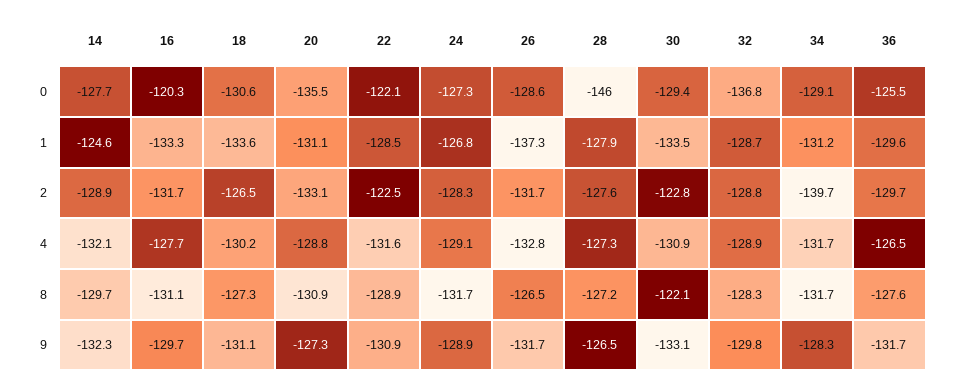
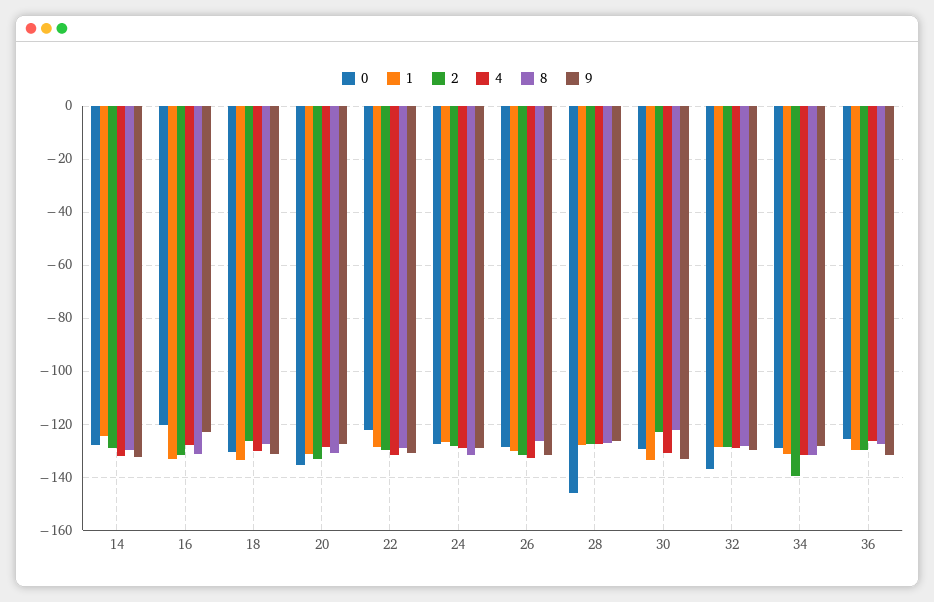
  {
    "0": {
      "14": -127.7,
      "16": -120.3,
      "18": -130.6,
      "20": -135.5,
      "22": -122.1,
      "24": -127.3,
      "26": -128.6,
      "28": -146,
      "30": -129.4,
      "32": -136.8,
      "34": -129.1,
      "36": -125.5
    },
    "1": {
      "14": -124.6,
      "16": -133.3,
      "18": -133.6,
      "20": -131.1,
      "22": -128.5,
      "24": -126.8,
-     "26": -137.3,
+     "26": -130,
      "28": -127.9,
      "30": -133.5,
      "32": -128.7,
      "34": -131.2,
      "36": -129.6
    },
    "2": {
      "14": -128.9,
      "16": -131.7,
      "18": -126.5,
      "20": -133.1,
-     "22": -122.5,
+     "22": -130,
      "24": -128.3,
      "26": -131.7,
      "28": -127.6,
      "30": -122.8,
      "32": -128.8,
      "34": -139.7,
      "36": -129.7
    },
    "4": {
      "14": -132.1,
      "16": -127.7,
      "18": -130.2,
      "20": -128.8,
      "22": -131.6,
      "24": -129.1,
      "26": -132.8,
      "28": -127.3,
      "30": -130.9,
      "32": -128.9,
      "34": -131.7,
      "36": -126.5
    },
    "8": {
      "14": -129.7,
      "16": -131.1,
      "18": -127.3,
      "20": -130.9,
      "22": -128.9,
      "24": -131.7,
      "26": -126.5,
      "28": -127.2,
      "30": -122.1,
      "32": -128.3,
      "34": -131.7,
      "36": -127.6
    },
    "9": {
      "14": -132.3,
-     "16": -129.7,
+     "16": -122.5,
      "18": -131.1,
      "20": -127.3,
      "22": -130.9,
      "24": -128.9,
      "26": -131.7,
      "28": -126.5,
      "30": -133.1,
      "32": -129.8,
      "34": -128.3,
      "36": -131.7
    }
  }

